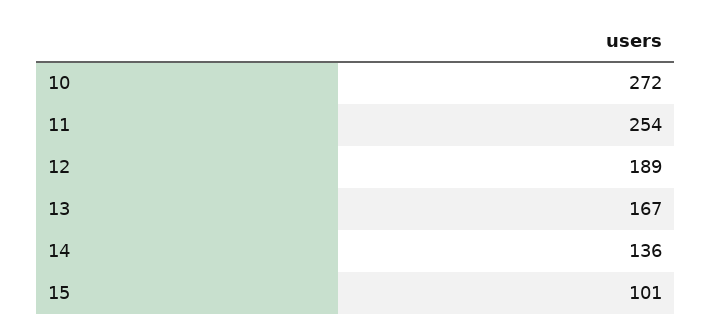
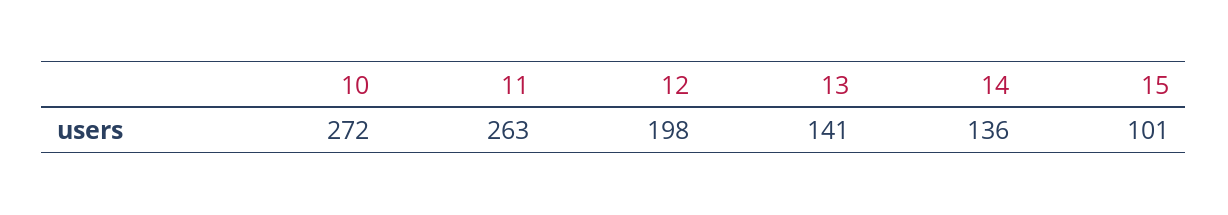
  {
    "10": 272,
-   "11": 254,
+   "11": 263,
-   "12": 189,
+   "12": 198,
-   "13": 167,
+   "13": 141,
    "14": 136,
    "15": 101
  }

